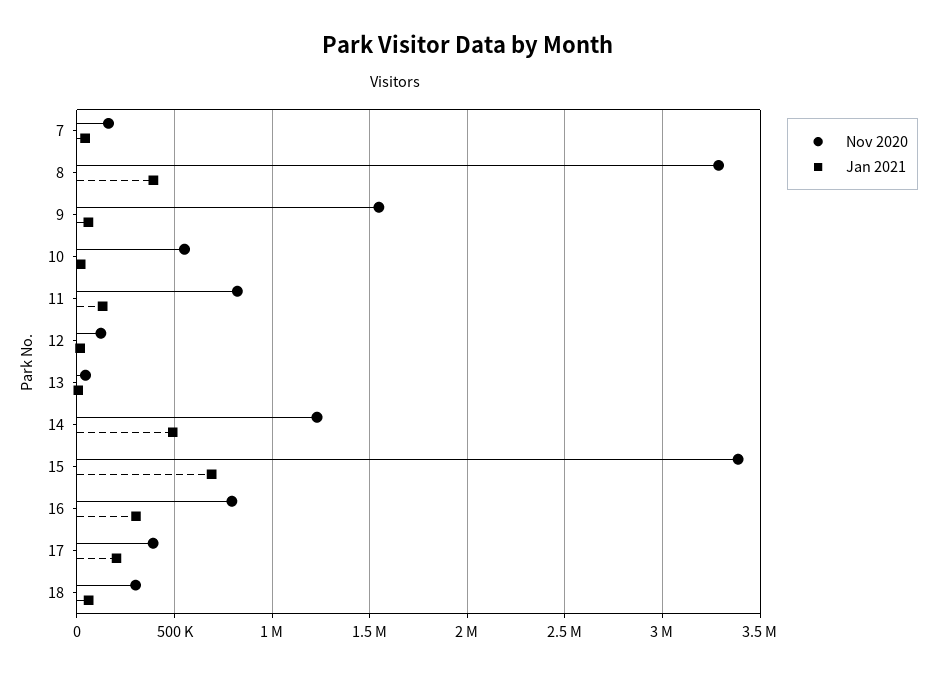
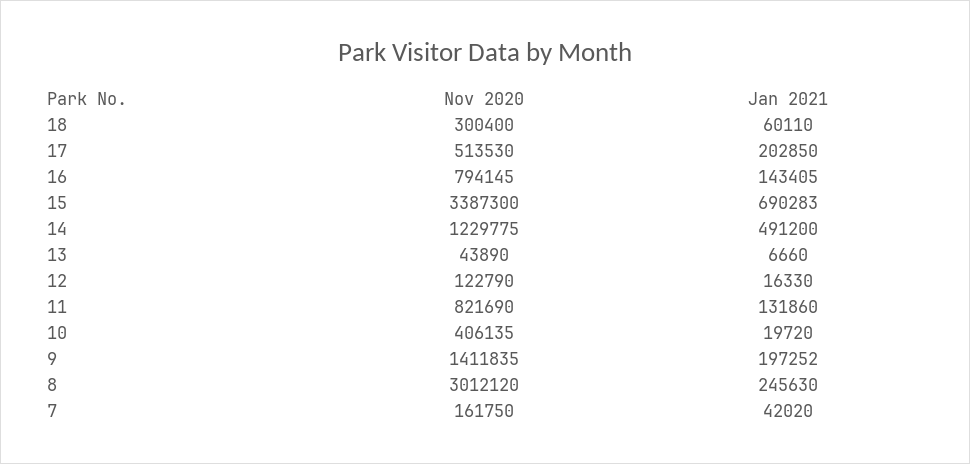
  {
    "Nov 2020": {
      "7": 161750,
-     "8": 3300000,
+     "8": 3012120,
-     "9": 1550000,
+     "9": 1411835,
-     "10": 550000,
+     "10": 406135,
      "11": 821690,
      "12": 122790,
      "13": 43890,
      "14": 1229775,
      "15": 3387300,
      "16": 794145,
-     "17": 400000,
+     "17": 513530,
      "18": 300400
    },
    "Jan 2021": {
      "7": 42020,
-     "8": 400000,
+     "8": 245630,
-     "9": 50000,
+     "9": 197252,
      "10": 19720,
      "11": 131860,
      "12": 16330,
      "13": 6660,
      "14": 491200,
      "15": 690283,
-     "16": 300000,
+     "16": 143405,
      "17": 202850,
      "18": 60110
    }
  }

